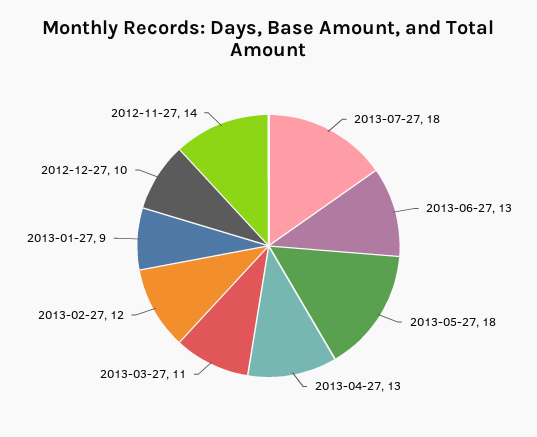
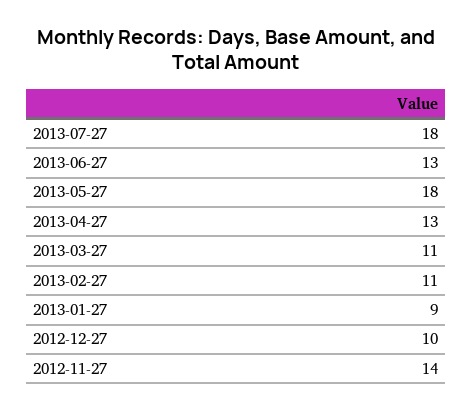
  {
    "2013-07-27": 18,
    "2013-06-27": 13,
    "2013-05-27": 18,
    "2013-04-27": 13,
    "2013-03-27": 11,
-   "2013-02-27": 12,
+   "2013-02-27": 11,
    "2013-01-27": 9,
    "2012-12-27": 10,
    "2012-11-27": 14
  }

